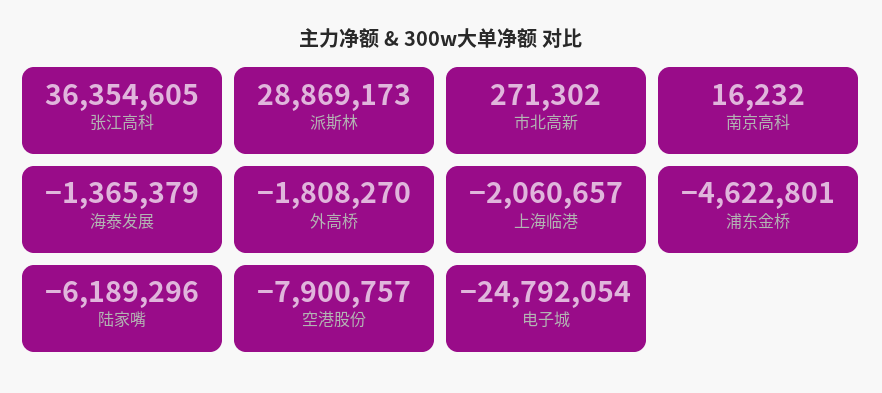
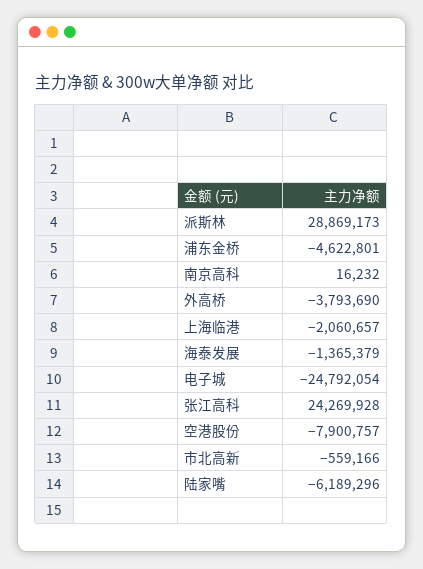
  {
-   "张江高科": 36354605,
+   "张江高科": 24269928,
    "派斯林": 28869173,
-   "市北高新": 271302,
+   "市北高新": -559166,
    "南京高科": 16232,
    "海泰发展": -1365379,
-   "外高桥": -1808270,
+   "外高桥": -3793690,
    "上海临港": -2060657,
    "浦东金桥": -4622801,
    "陆家嘴": -6189296,
    "空港股份": -7900757,
    "电子城": -24792054
  }

